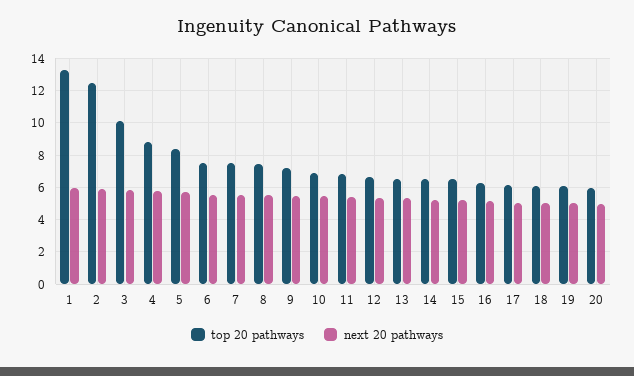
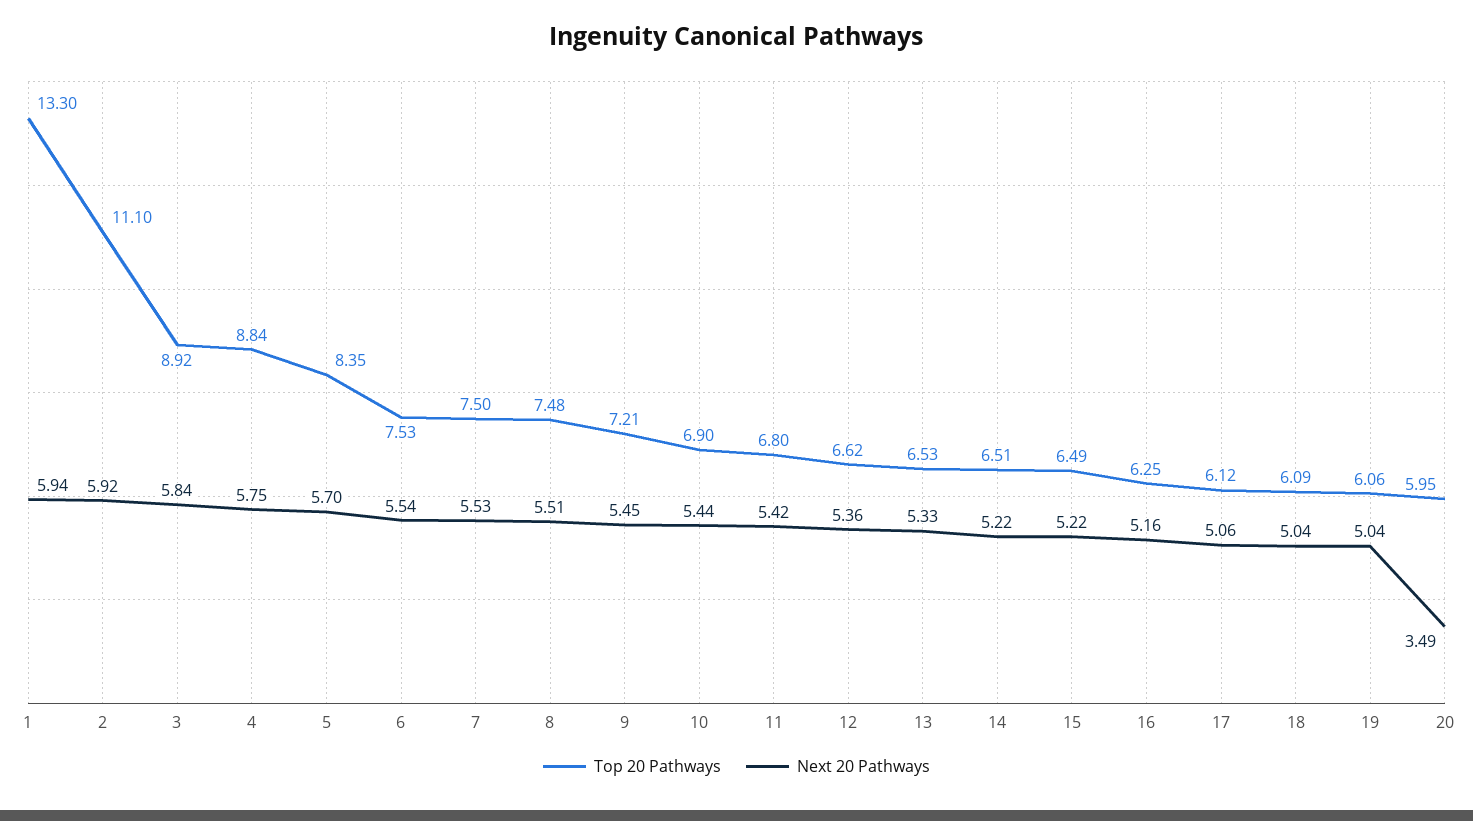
  {
    "top 20 pathways": {
      "1": 13.3,
-     "2": 12.5,
+     "2": 11.1,
-     "3": 10,
+     "3": 8.92,
      "4": 8.84,
      "5": 8.35,
      "6": 7.53,
      "7": 7.5,
      "8": 7.48,
      "9": 7.21,
      "10": 6.9,
      "11": 6.8,
      "12": 6.62,
      "13": 6.53,
      "14": 6.51,
      "15": 6.49,
      "16": 6.25,
      "17": 6.12,
      "18": 6.09,
      "19": 6.06,
      "20": 5.95
    },
    "next 20 pathways": {
      "1": 5.94,
      "2": 5.92,
      "3": 5.84,
      "4": 5.75,
      "5": 5.7,
      "6": 5.54,
      "7": 5.53,
      "8": 5.51,
      "9": 5.45,
      "10": 5.44,
      "11": 5.42,
      "12": 5.36,
      "13": 5.33,
      "14": 5.22,
      "15": 5.22,
      "16": 5.16,
      "17": 5.06,
      "18": 5.04,
      "19": 5.04,
-     "20": 5
+     "20": 3.49
    }
  }

